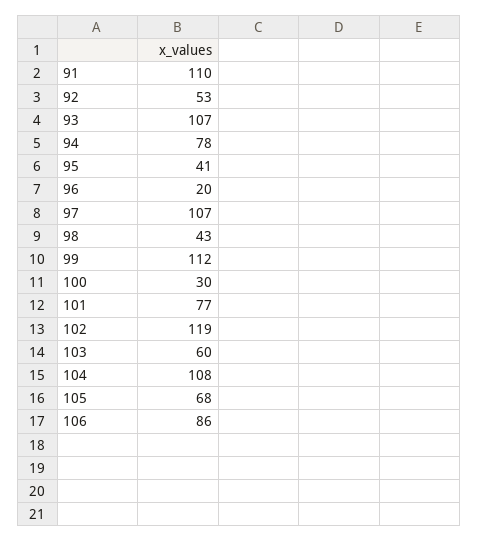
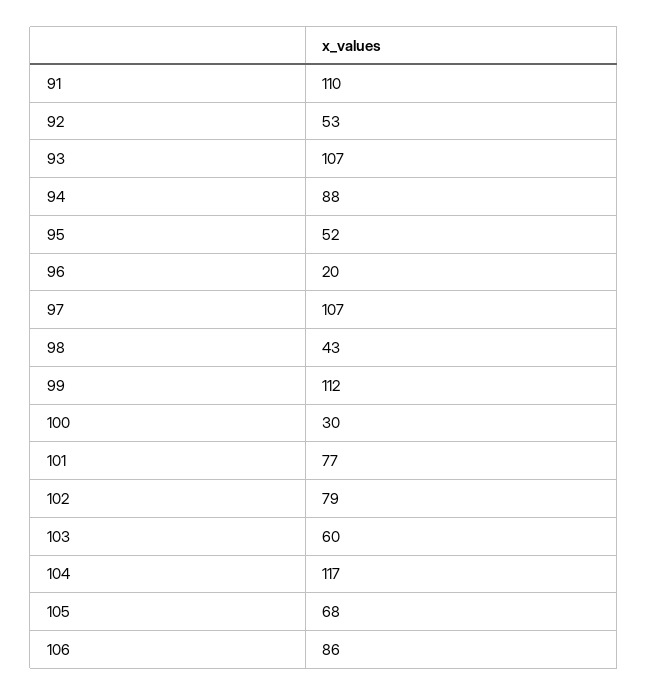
  {
    "91": 110,
    "92": 53,
    "93": 107,
-   "94": 78,
+   "94": 88,
-   "95": 41,
+   "95": 52,
    "96": 20,
    "97": 107,
    "98": 43,
    "99": 112,
    "100": 30,
    "101": 77,
-   "102": 119,
+   "102": 79,
    "103": 60,
-   "104": 108,
+   "104": 117,
    "105": 68,
    "106": 86
  }

